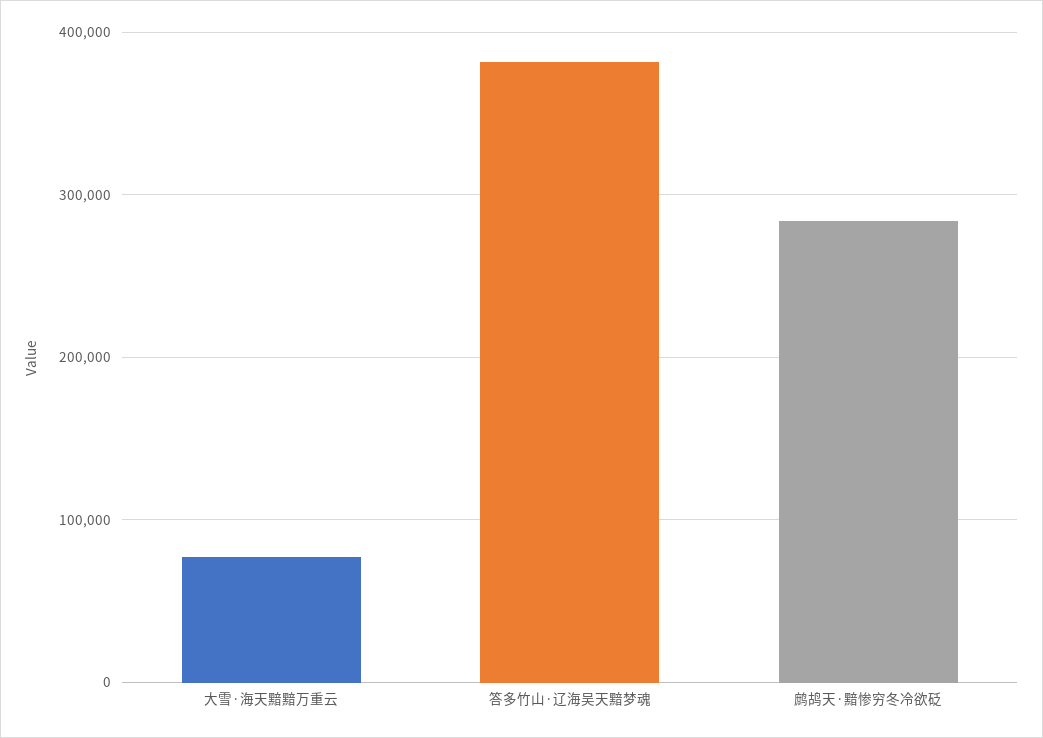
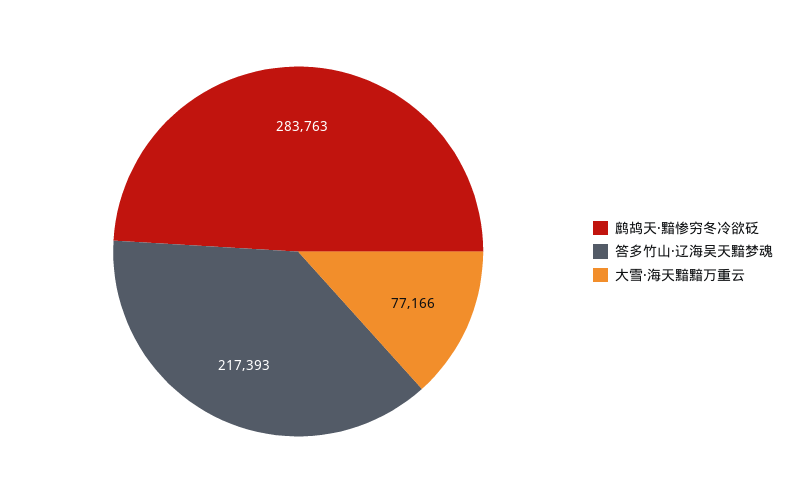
  {
    "大雪·海天黯黯万重云": 77166,
-   "答多竹山·辽海吴天黯梦魂": 380000,
+   "答多竹山·辽海吴天黯梦魂": 217393,
    "鹧鸪天·黯惨穷冬冷欲砭": 283763
  }

